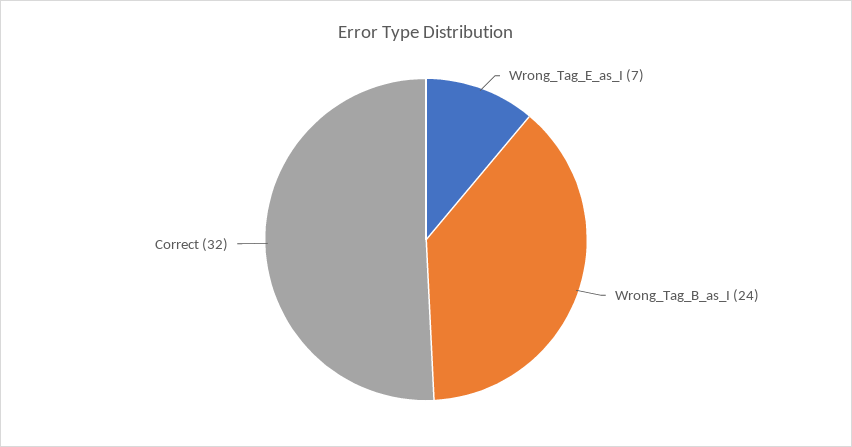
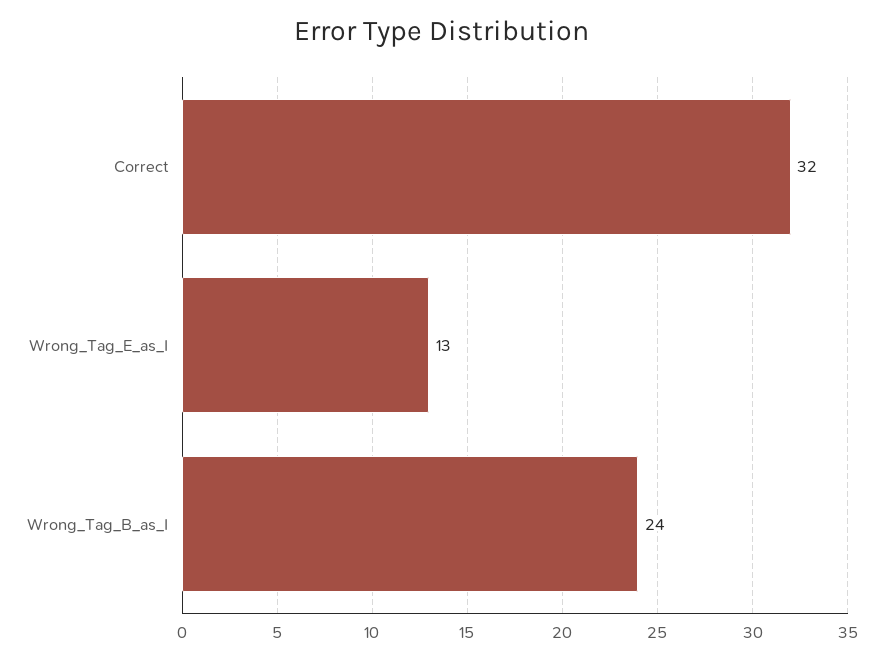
  {
-   "Wrong_Tag_E_as_I": 7,
+   "Wrong_Tag_E_as_I": 13,
    "Wrong_Tag_B_as_I": 24,
    "Correct": 32
  }

